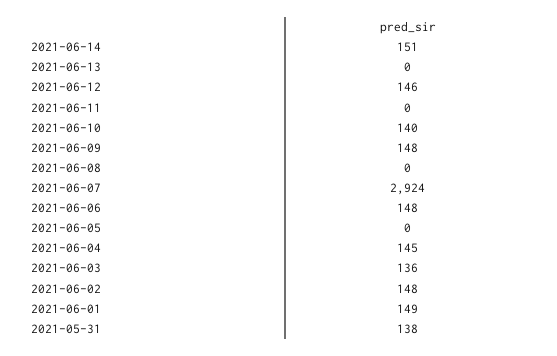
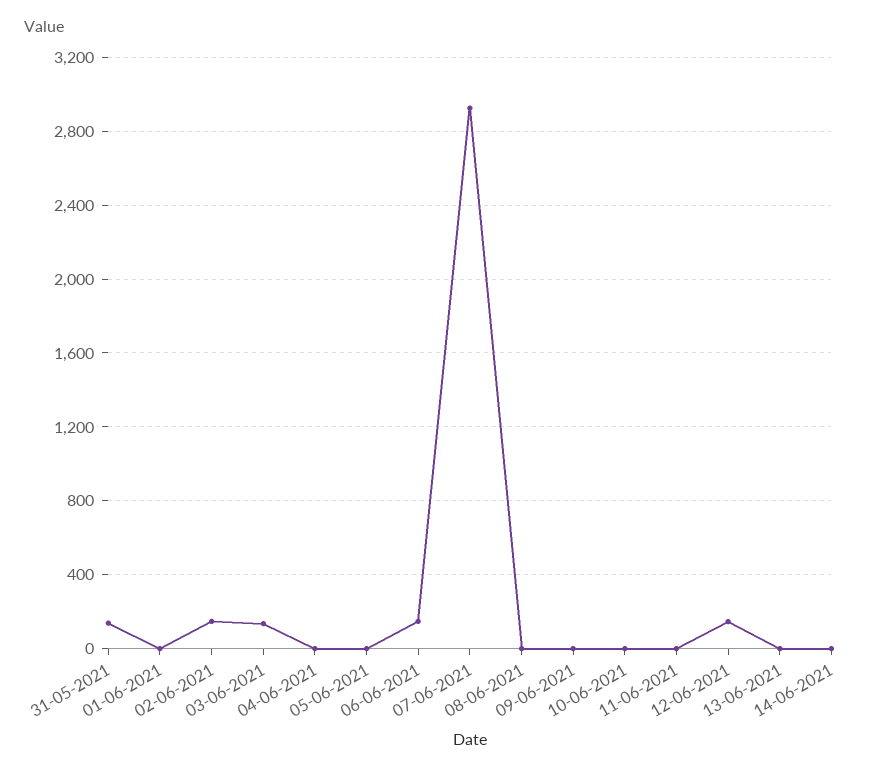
  {
-   "2021-06-14": 151,
+   "2021-06-14": 0,
    "2021-06-13": 0,
    "2021-06-12": 146,
    "2021-06-11": 0,
-   "2021-06-10": 140,
+   "2021-06-10": 0,
-   "2021-06-09": 148,
+   "2021-06-09": 0,
    "2021-06-08": 0,
    "2021-06-07": 2924,
    "2021-06-06": 148,
    "2021-06-05": 0,
-   "2021-06-04": 145,
+   "2021-06-04": 0,
    "2021-06-03": 136,
    "2021-06-02": 148,
-   "2021-06-01": 149,
+   "2021-06-01": 0,
    "2021-05-31": 138
  }

